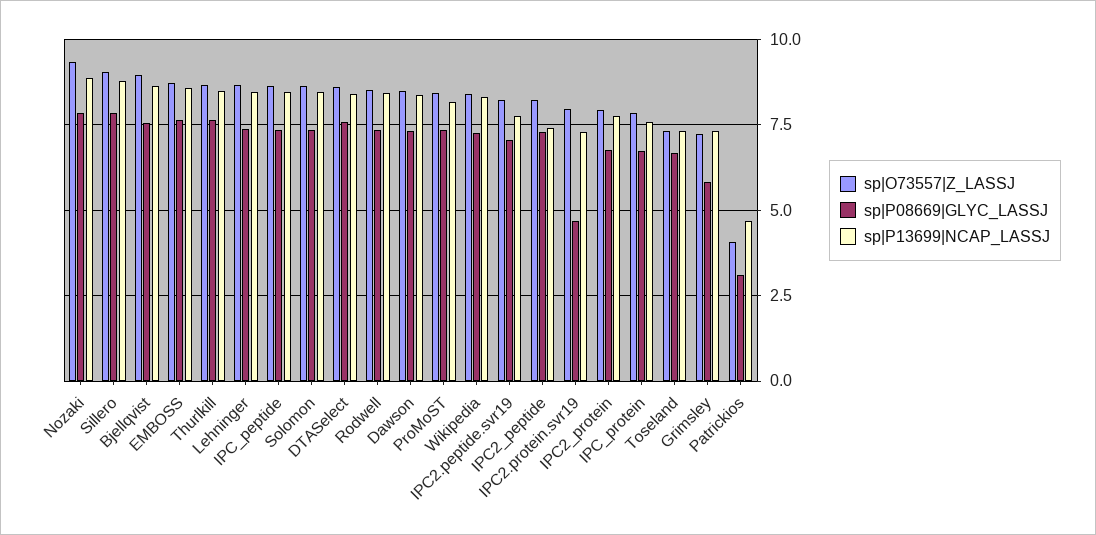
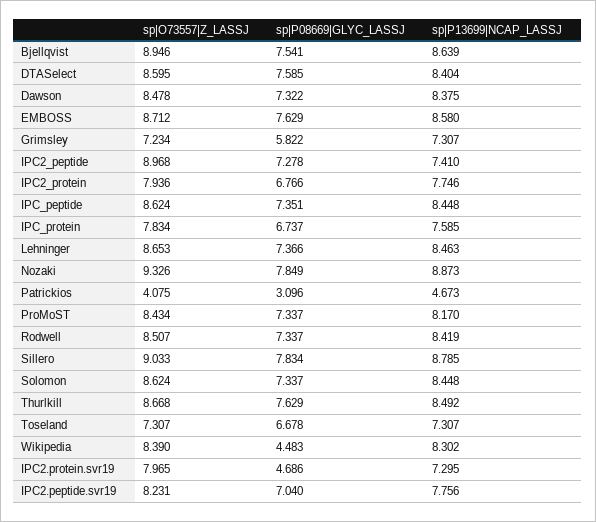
  {
    "sp|O73557|Z_LASSJ": {
      "Nozaki": 9.326,
      "Sillero": 9.033,
      "Bjellqvist": 8.946,
      "EMBOSS": 8.712,
      "Thurlkill": 8.668,
      "Lehninger": 8.653,
      "IPC_peptide": 8.624,
      "Solomon": 8.624,
      "DTASelect": 8.595,
      "Rodwell": 8.507,
      "Dawson": 8.478,
      "ProMoST": 8.434,
      "Wikipedia": 8.39,
      "IPC2.peptide.svr19": 8.231,
-     "IPC2_peptide": 8.25,
+     "IPC2_peptide": 8.968,
      "IPC2.protein.svr19": 7.965,
      "IPC2_protein": 7.936,
      "IPC_protein": 7.834,
      "Toseland": 7.307,
      "Grimsley": 7.234,
      "Patrickios": 4.075
    },
    "sp|P08669|GLYC_LASSJ": {
      "Nozaki": 7.849,
      "Sillero": 7.834,
      "Bjellqvist": 7.541,
      "EMBOSS": 7.629,
      "Thurlkill": 7.629,
      "Lehninger": 7.366,
      "IPC_peptide": 7.351,
      "Solomon": 7.337,
      "DTASelect": 7.585,
      "Rodwell": 7.337,
      "Dawson": 7.322,
      "ProMoST": 7.337,
-     "Wikipedia": 7.25,
+     "Wikipedia": 4.483,
      "IPC2.peptide.svr19": 7.04,
      "IPC2_peptide": 7.278,
      "IPC2.protein.svr19": 4.686,
      "IPC2_protein": 6.766,
      "IPC_protein": 6.737,
      "Toseland": 6.678,
      "Grimsley": 5.822,
      "Patrickios": 3.096
    },
    "sp|P13699|NCAP_LASSJ": {
      "Nozaki": 8.873,
      "Sillero": 8.785,
      "Bjellqvist": 8.639,
      "EMBOSS": 8.58,
      "Thurlkill": 8.492,
      "Lehninger": 8.463,
      "IPC_peptide": 8.448,
      "Solomon": 8.448,
      "DTASelect": 8.404,
      "Rodwell": 8.419,
      "Dawson": 8.375,
      "ProMoST": 8.17,
      "Wikipedia": 8.302,
      "IPC2.peptide.svr19": 7.756,
      "IPC2_peptide": 7.41,
      "IPC2.protein.svr19": 7.295,
      "IPC2_protein": 7.746,
      "IPC_protein": 7.585,
      "Toseland": 7.307,
      "Grimsley": 7.307,
      "Patrickios": 4.673
    }
  }

